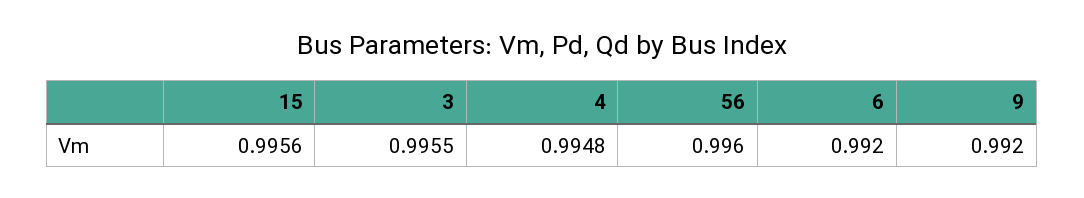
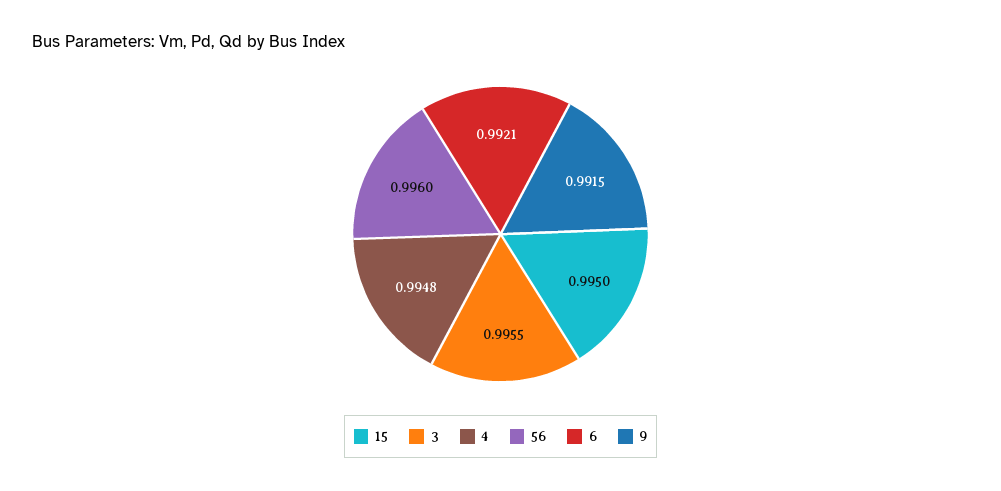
  {
-   "15": 0.9956,
+   "15": 0.995,
    "3": 0.9955,
    "4": 0.9948,
    "56": 0.996,
-   "6": 0.992,
+   "6": 0.9921,
-   "9": 0.992
+   "9": 0.9915
  }

